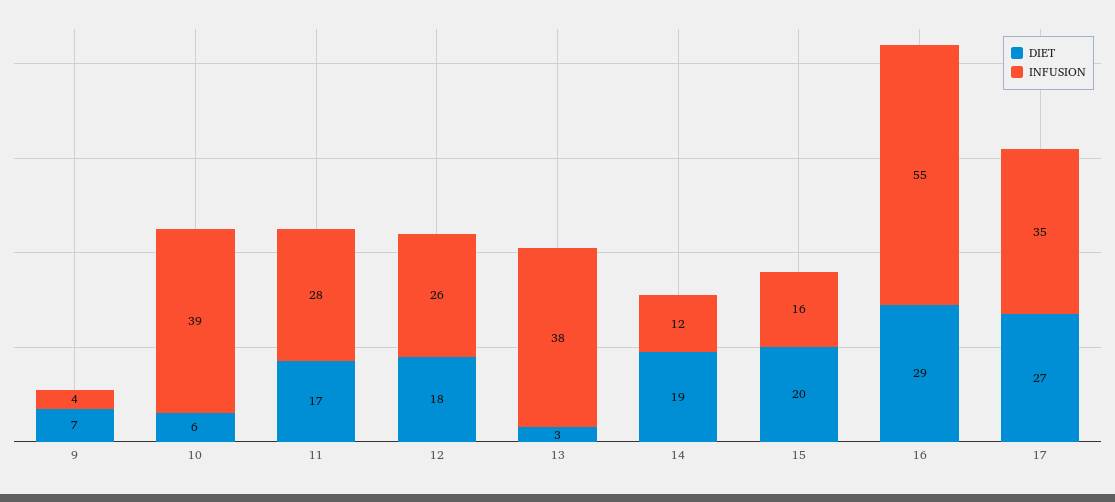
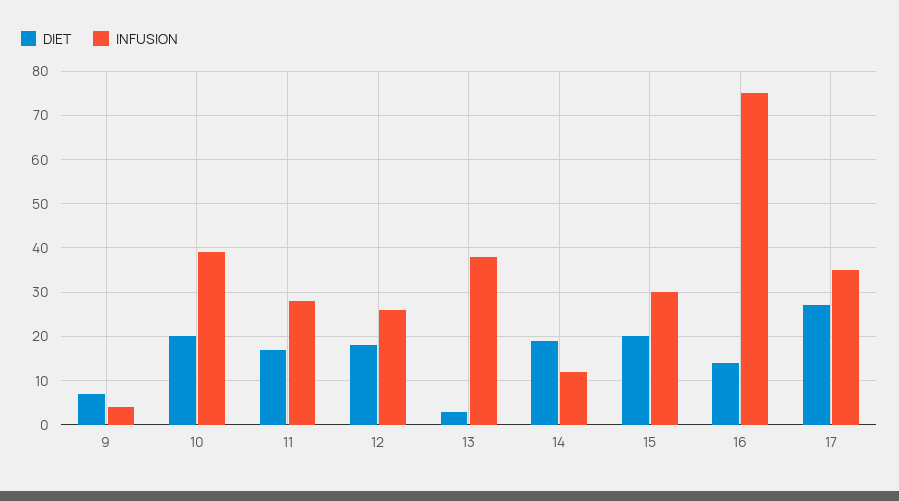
  {
    "DIET": {
      "9": 7,
-     "10": 6,
+     "10": 20,
      "11": 17,
      "12": 18,
      "13": 3,
      "14": 19,
      "15": 20,
-     "16": 29,
+     "16": 15,
      "17": 27
    },
    "INFUSION": {
      "9": 4,
      "10": 39,
      "11": 28,
      "12": 26,
      "13": 38,
      "14": 12,
-     "15": 16,
+     "15": 30,
-     "16": 55,
+     "16": 75,
      "17": 35
    }
  }

